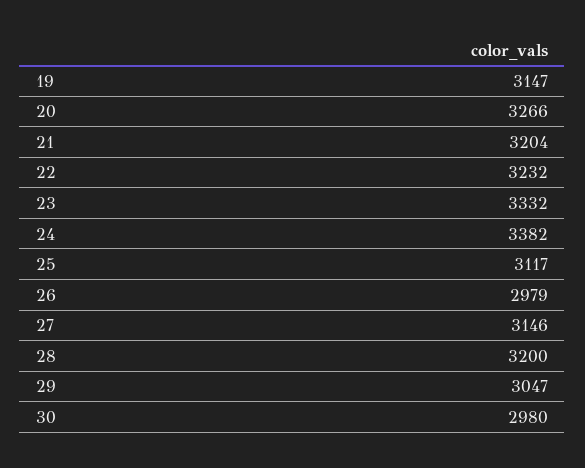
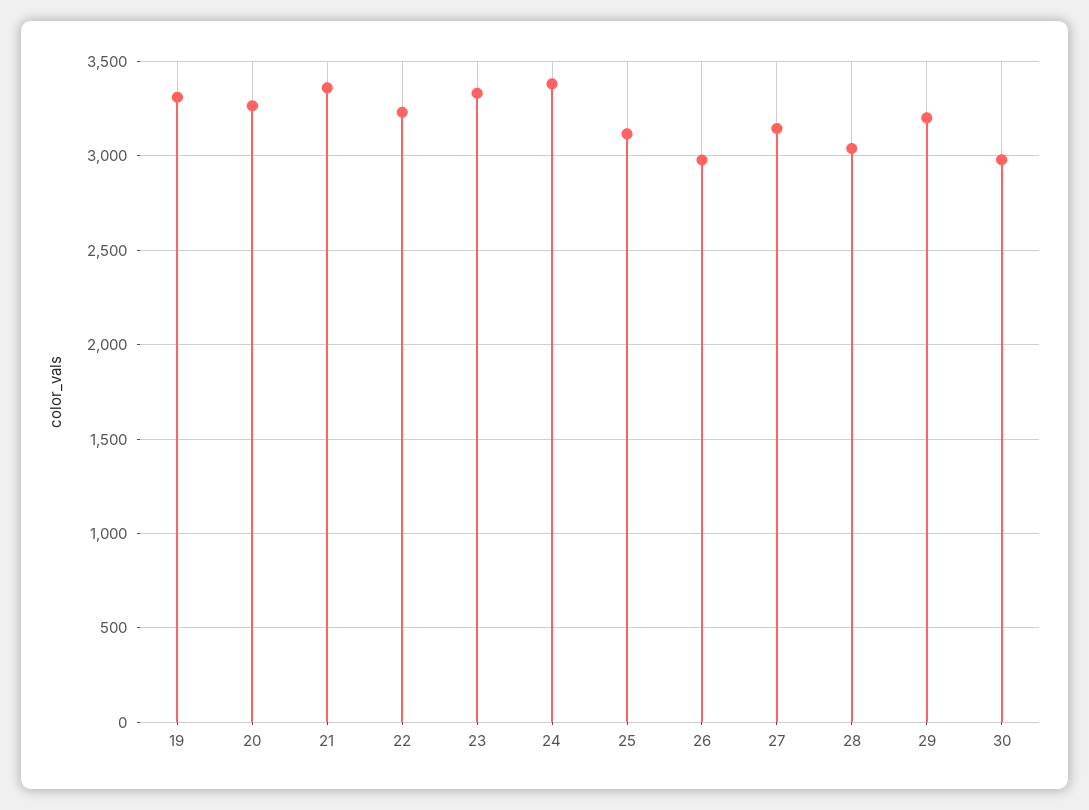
  {
-   "19": 3147,
+   "19": 3300,
    "20": 3266,
-   "21": 3204,
+   "21": 3350,
    "22": 3232,
    "23": 3332,
    "24": 3382,
    "25": 3117,
    "26": 2979,
    "27": 3146,
-   "28": 3200,
+   "28": 3050,
-   "29": 3047,
+   "29": 3200,
    "30": 2980
  }

